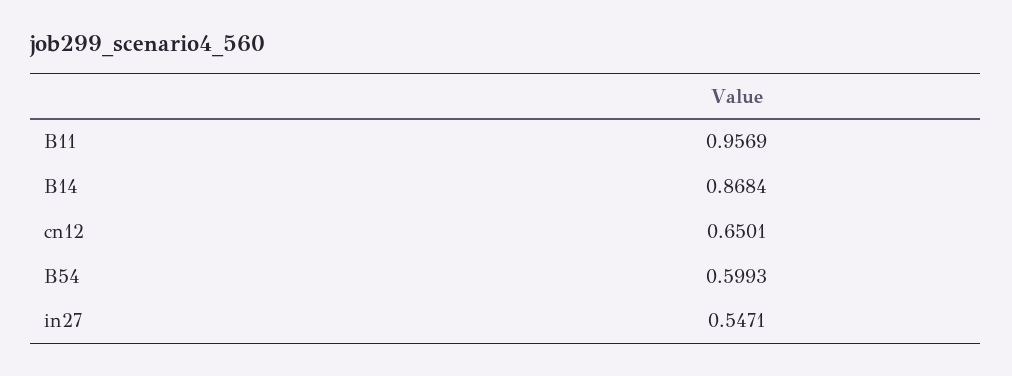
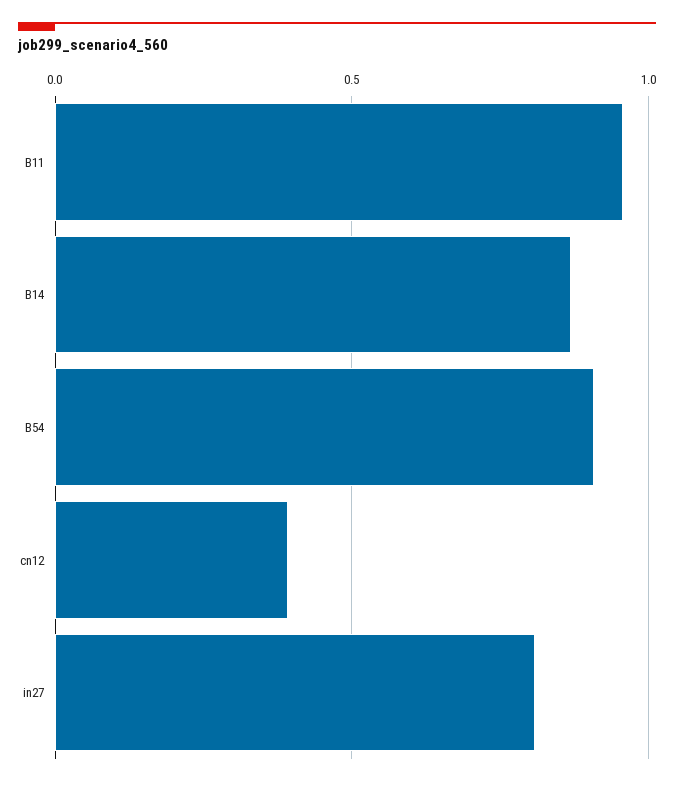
  {
    "B11": 0.9569,
    "B14": 0.8684,
-   "cn12": 0.6501,
+   "cn12": 0.4,
-   "B54": 0.5993,
+   "B54": 0.9,
-   "in27": 0.5471
+   "in27": 0.8
  }

